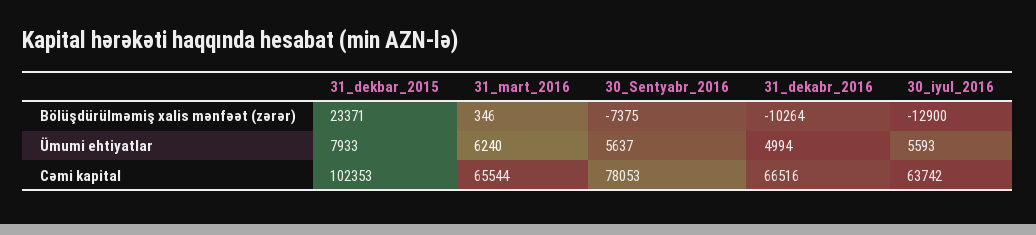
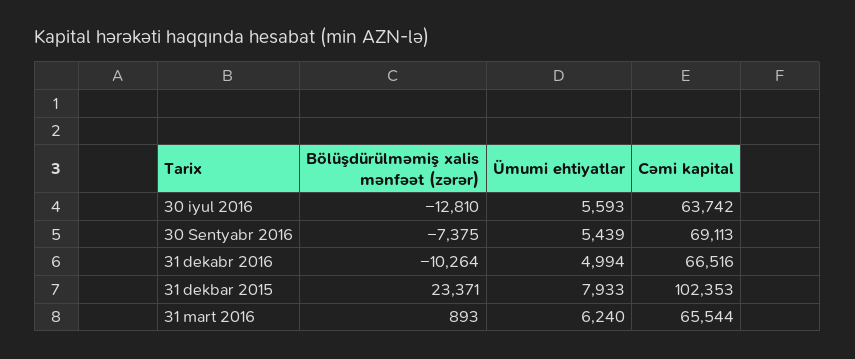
  {
    "31_dekbar_2015": {
      "Bölüşdürülməmiş xalis mənfəət (zərər)": 23371,
      "Ümumi ehtiyatlar": 7933,
      "Cəmi kapital": 102353
    },
    "31_mart_2016": {
-     "Bölüşdürülməmiş xalis mənfəət (zərər)": 346,
+     "Bölüşdürülməmiş xalis mənfəət (zərər)": 893,
      "Ümumi ehtiyatlar": 6240,
      "Cəmi kapital": 65544
    },
    "30_Sentyabr_2016": {
      "Bölüşdürülməmiş xalis mənfəət (zərər)": -7375,
-     "Ümumi ehtiyatlar": 5637,
+     "Ümumi ehtiyatlar": 5439,
-     "Cəmi kapital": 78053
+     "Cəmi kapital": 69113
    },
    "31_dekabr_2016": {
      "Bölüşdürülməmiş xalis mənfəət (zərər)": -10264,
      "Ümumi ehtiyatlar": 4994,
      "Cəmi kapital": 66516
    },
    "30_iyul_2016": {
-     "Bölüşdürülməmiş xalis mənfəət (zərər)": -12900,
+     "Bölüşdürülməmiş xalis mənfəət (zərər)": -12810,
      "Ümumi ehtiyatlar": 5593,
      "Cəmi kapital": 63742
    }
  }

